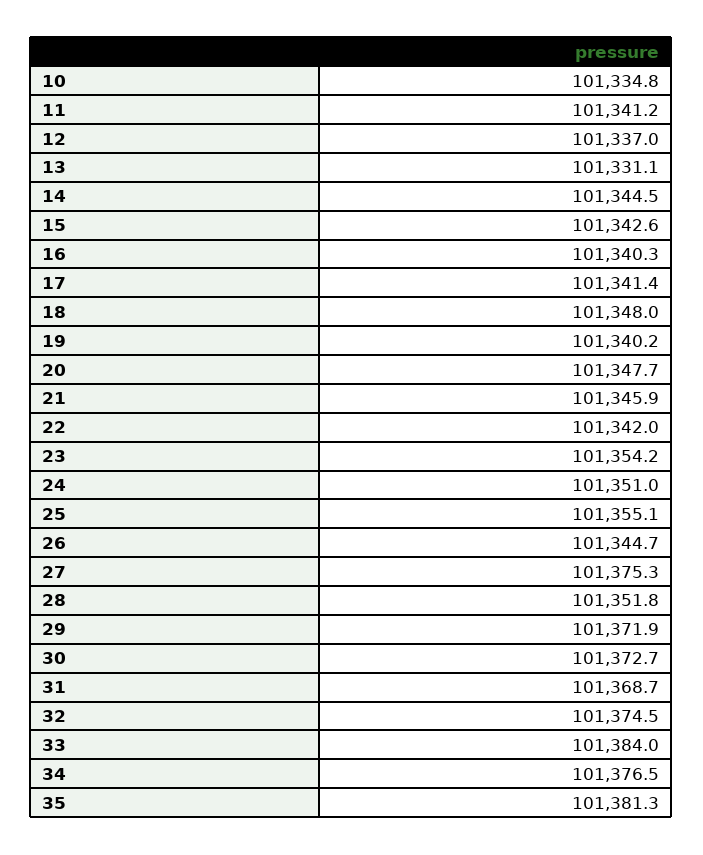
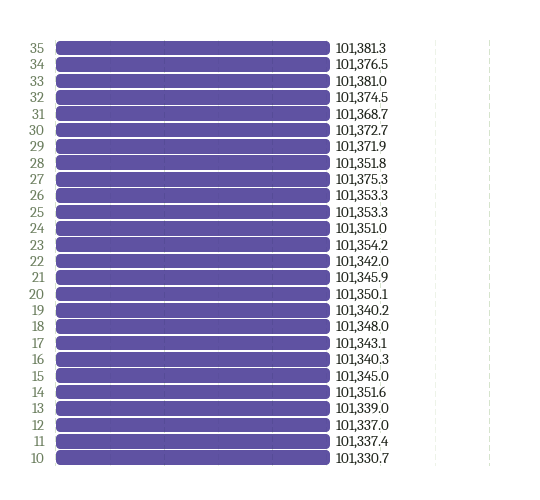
  {
-   "10": 101334.8,
+   "10": 101330.7,
-   "11": 101341.2,
+   "11": 101337.4,
    "12": 101337,
-   "13": 101331.1,
+   "13": 101339,
-   "14": 101344.5,
+   "14": 101351.6,
-   "15": 101342.6,
+   "15": 101345,
    "16": 101340.3,
-   "17": 101341.4,
+   "17": 101343.1,
    "18": 101348,
    "19": 101340.2,
-   "20": 101347.7,
+   "20": 101350.1,
    "21": 101345.9,
    "22": 101342,
    "23": 101354.2,
    "24": 101351,
-   "25": 101355.1,
+   "25": 101353.3,
-   "26": 101344.7,
+   "26": 101353.3,
    "27": 101375.3,
    "28": 101351.8,
    "29": 101371.9,
    "30": 101372.7,
    "31": 101368.7,
    "32": 101374.5,
-   "33": 101384,
+   "33": 101381,
    "34": 101376.5,
    "35": 101381.3
  }

